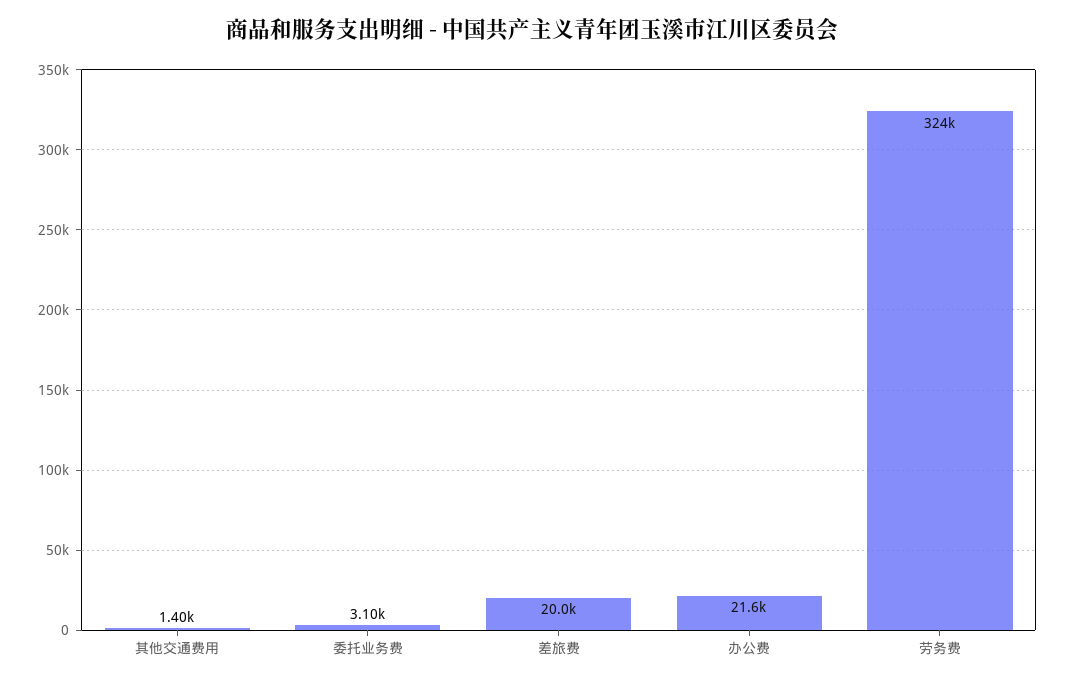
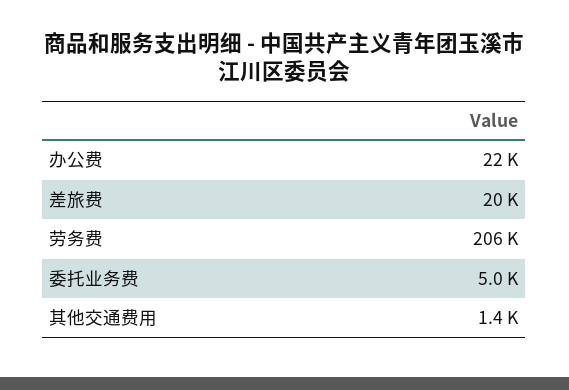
  {
    "其他交通费用": 1400,
-   "委托业务费": 3100,
+   "委托业务费": 5000,
    "差旅费": 20000,
    "办公费": 21600,
-   "劳务费": 324000
+   "劳务费": 206000
  }

